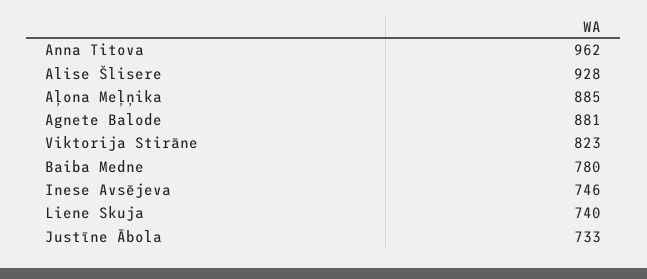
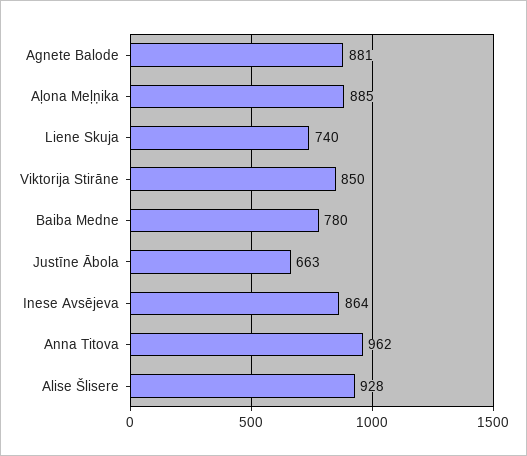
  {
    "Anna Titova": 962,
    "Alise Šlisere": 928,
    "Aļona Meļņika": 885,
    "Agnete Balode": 881,
-   "Viktorija Stirāne": 823,
+   "Viktorija Stirāne": 850,
    "Baiba Medne": 780,
-   "Inese Avsējeva": 746,
+   "Inese Avsējeva": 864,
    "Liene Skuja": 740,
-   "Justīne Ābola": 733
+   "Justīne Ābola": 663
  }

